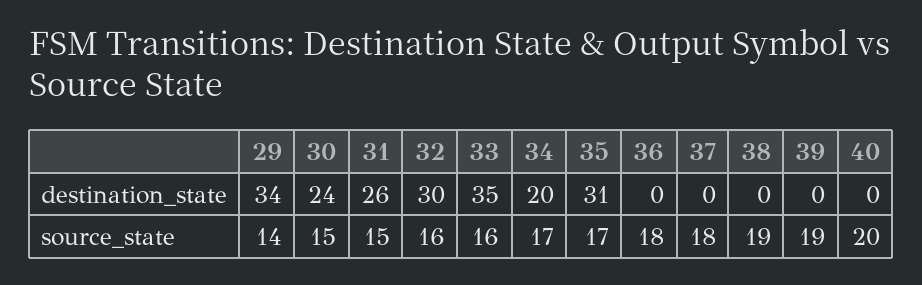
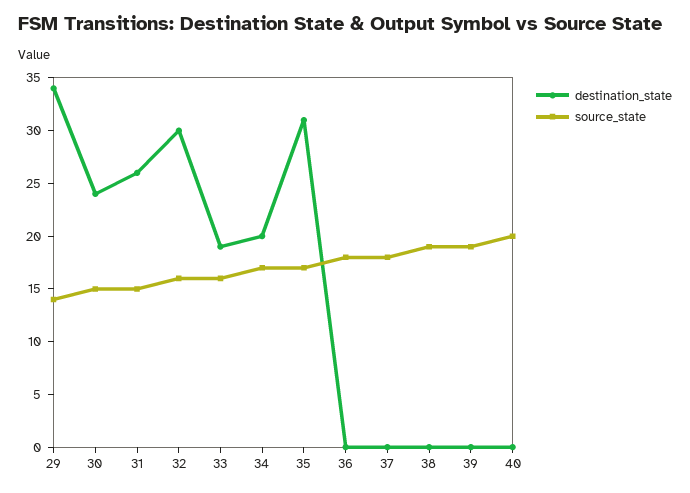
  {
    "destination_state": {
      "29": 34,
      "30": 24,
      "31": 26,
      "32": 30,
-     "33": 35,
+     "33": 19,
      "34": 20,
      "35": 31,
      "36": 0,
      "37": 0,
      "38": 0,
      "39": 0,
      "40": 0
    },
    "source_state": {
      "29": 14,
      "30": 15,
      "31": 15,
      "32": 16,
      "33": 16,
      "34": 17,
      "35": 17,
      "36": 18,
      "37": 18,
      "38": 19,
      "39": 19,
      "40": 20
    }
  }

